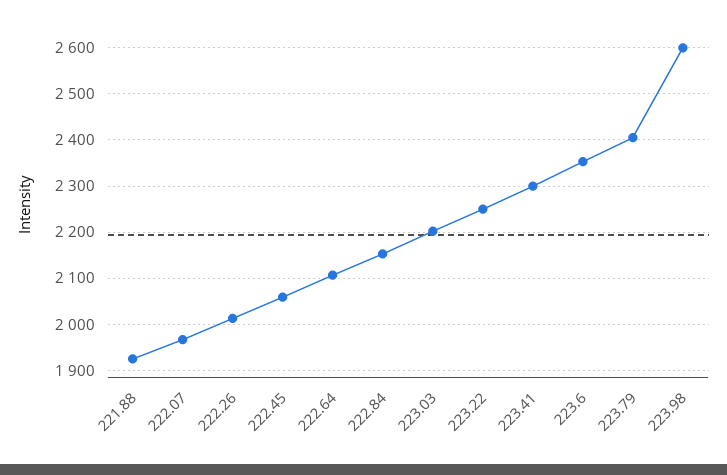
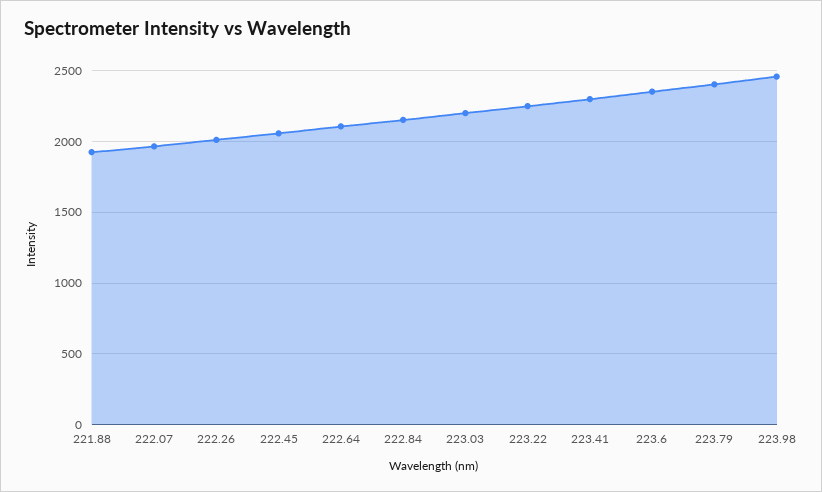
  {
    "221.88": 1920,
    "222.07": 1960,
    "222.26": 2020,
    "222.45": 2060,
    "222.64": 2100,
    "222.84": 2160,
    "223.03": 2200,
    "223.22": 2260,
    "223.41": 2300,
    "223.6": 2360,
    "223.79": 2400,
-   "223.98": 2600
+   "223.98": 2450
  }

